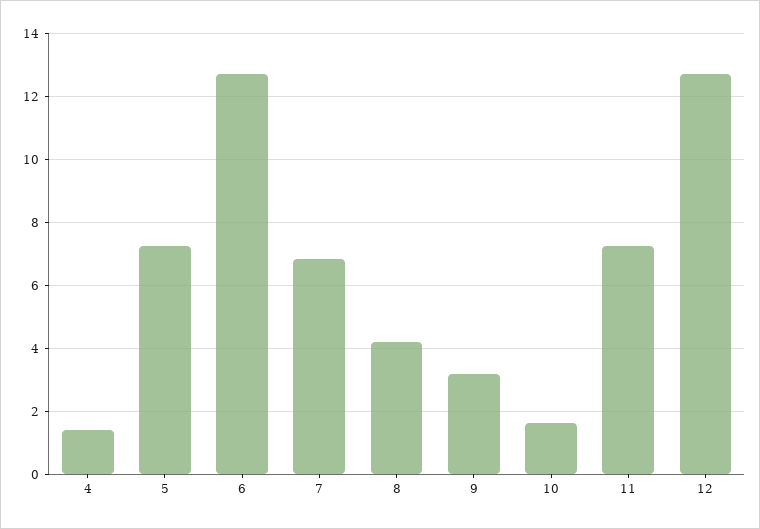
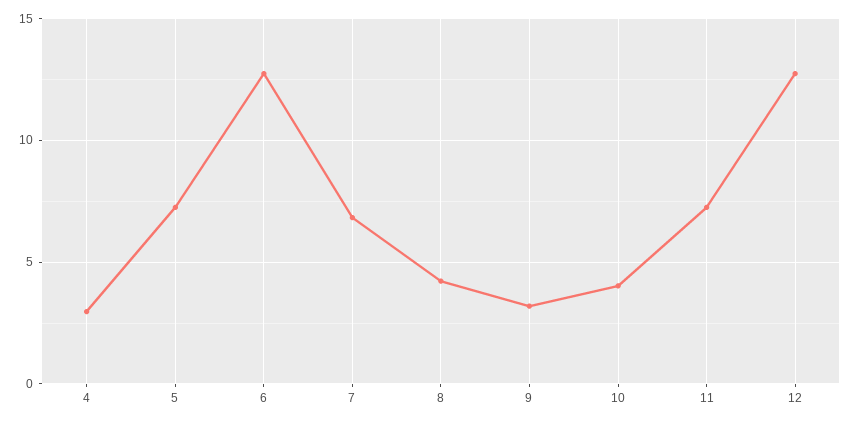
  {
-   "4": 1.4,
+   "4": 3,
    "5": 7.2,
    "6": 12.8,
    "7": 6.8,
    "8": 4.2,
    "9": 3.2,
-   "10": 1.6,
+   "10": 4,
    "11": 7.2,
    "12": 12.8
  }

